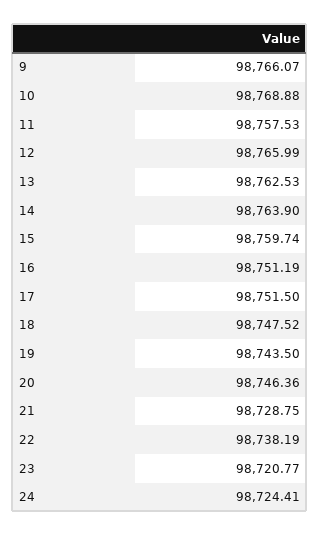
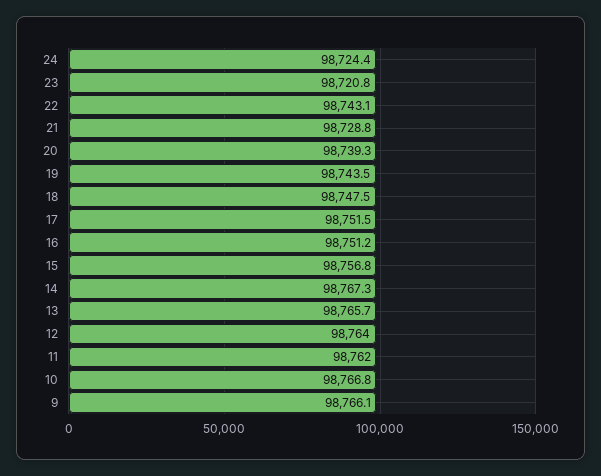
  {
    "9": 98766.07,
-   "10": 98768.88,
+   "10": 98766.8,
-   "11": 98757.53,
+   "11": 98762,
-   "12": 98765.99,
+   "12": 98764,
-   "13": 98762.53,
+   "13": 98765.7,
-   "14": 98763.9,
+   "14": 98767.3,
-   "15": 98759.74,
+   "15": 98756.8,
    "16": 98751.19,
    "17": 98751.5,
    "18": 98747.52,
    "19": 98743.5,
-   "20": 98746.36,
+   "20": 98739.3,
    "21": 98728.75,
-   "22": 98738.19,
+   "22": 98743.1,
    "23": 98720.77,
    "24": 98724.41
  }

